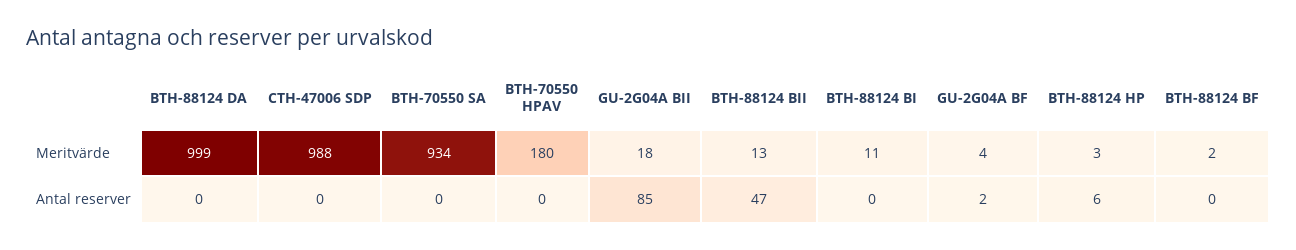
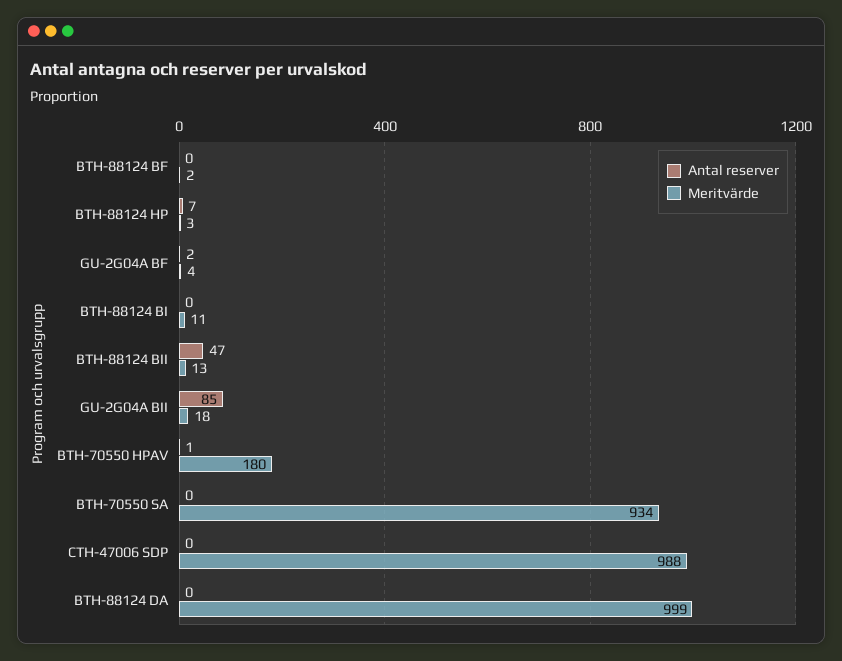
  {
    "Meritvärde": {
      "BTH-88124 DA": 999,
      "CTH-47006 SDP": 988,
      "BTH-70550 SA": 934,
      "BTH-70550 HPAV": 180,
      "GU-2G04A BII": 18,
      "BTH-88124 BII": 13,
      "BTH-88124 BI": 11,
      "GU-2G04A BF": 4,
      "BTH-88124 HP": 3,
      "BTH-88124 BF": 2
    },
    "Antal reserver": {
      "BTH-88124 DA": 0,
      "CTH-47006 SDP": 0,
      "BTH-70550 SA": 0,
-     "BTH-70550 HPAV": 0,
+     "BTH-70550 HPAV": 1,
      "GU-2G04A BII": 85,
      "BTH-88124 BII": 47,
      "BTH-88124 BI": 0,
      "GU-2G04A BF": 2,
-     "BTH-88124 HP": 6,
+     "BTH-88124 HP": 7,
      "BTH-88124 BF": 0
    }
  }

